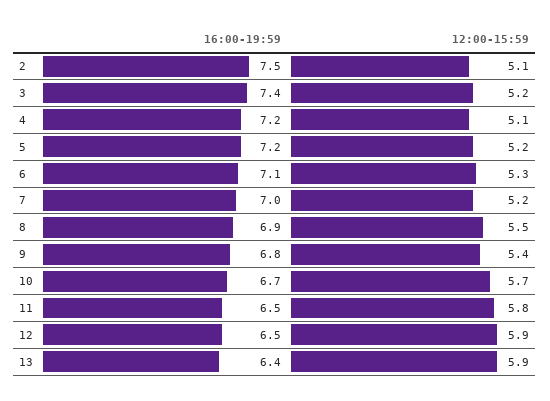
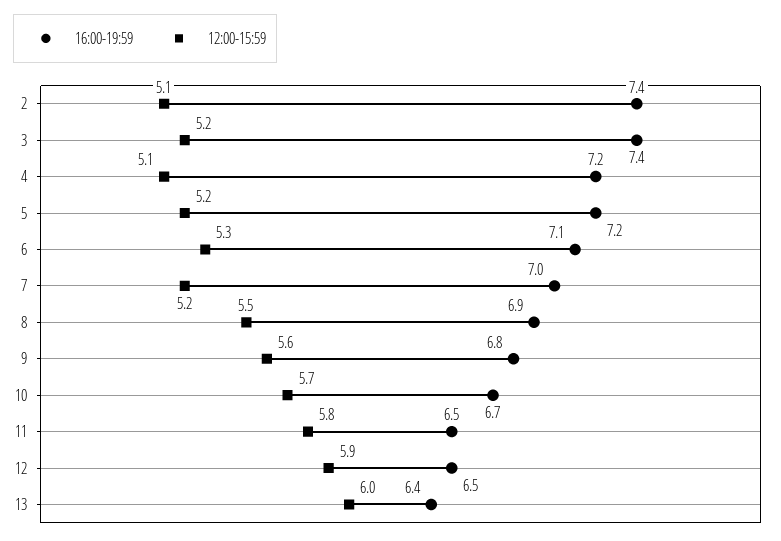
  {
    "16:00-19:59": {
-     "2": 7.5,
+     "2": 7.4,
      "3": 7.4,
      "4": 7.2,
      "5": 7.2,
      "6": 7.1,
      "7": 7,
      "8": 6.9,
      "9": 6.8,
      "10": 6.7,
      "11": 6.5,
      "12": 6.5,
      "13": 6.4
    },
    "12:00-15:59": {
      "2": 5.1,
      "3": 5.2,
      "4": 5.1,
      "5": 5.2,
      "6": 5.3,
      "7": 5.2,
      "8": 5.5,
-     "9": 5.4,
+     "9": 5.6,
      "10": 5.7,
      "11": 5.8,
      "12": 5.9,
-     "13": 5.9
+     "13": 6
    }
  }

